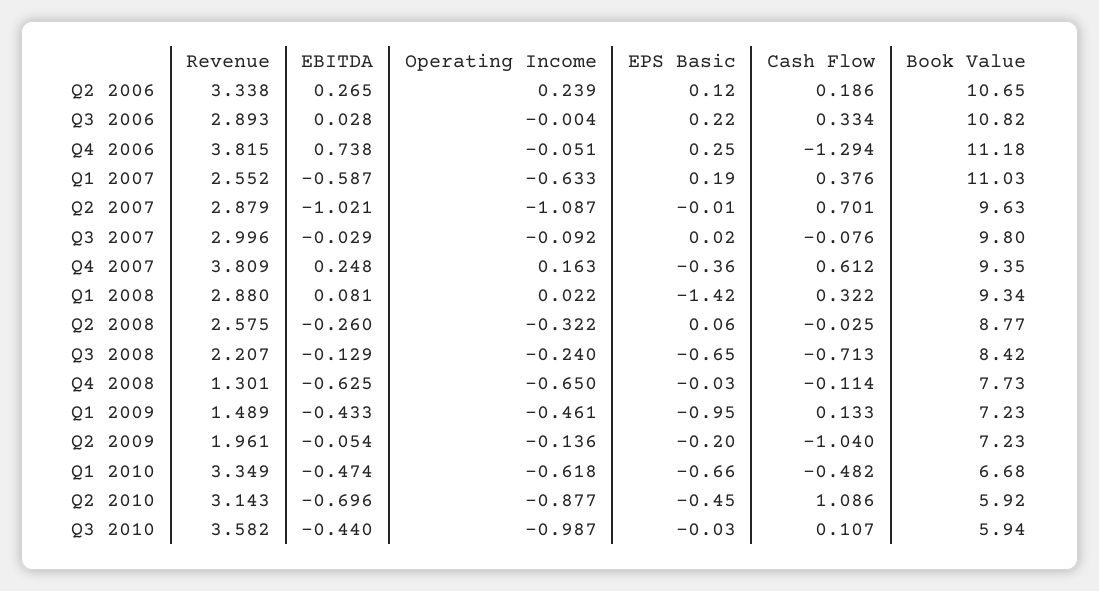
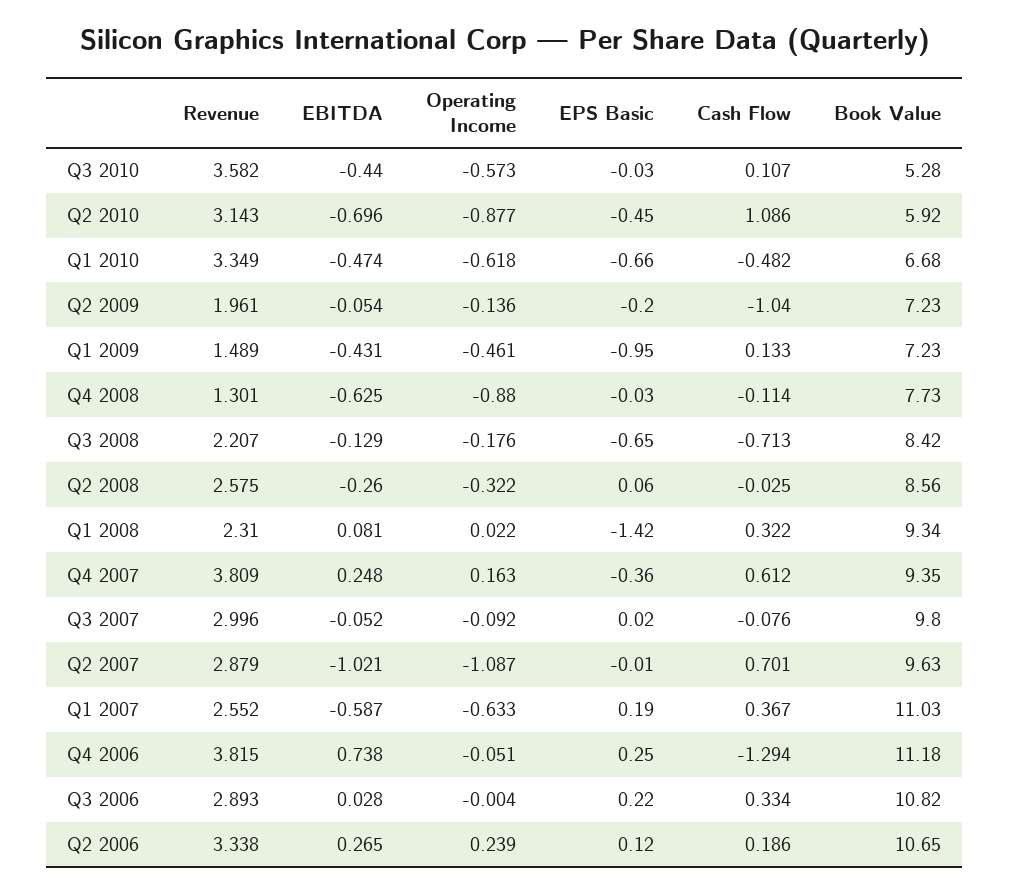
  {
    "Revenue": {
      "Q2 2006": 3.338,
      "Q3 2006": 2.893,
      "Q4 2006": 3.815,
      "Q1 2007": 2.552,
      "Q2 2007": 2.879,
      "Q3 2007": 2.996,
      "Q4 2007": 3.809,
-     "Q1 2008": 2.88,
+     "Q1 2008": 2.31,
      "Q2 2008": 2.575,
      "Q3 2008": 2.207,
      "Q4 2008": 1.301,
      "Q1 2009": 1.489,
      "Q2 2009": 1.961,
      "Q1 2010": 3.349,
      "Q2 2010": 3.143,
      "Q3 2010": 3.582
    },
    "EBITDA": {
      "Q2 2006": 0.265,
      "Q3 2006": 0.028,
      "Q4 2006": 0.738,
      "Q1 2007": -0.587,
      "Q2 2007": -1.021,
-     "Q3 2007": -0.029,
+     "Q3 2007": -0.052,
      "Q4 2007": 0.248,
      "Q1 2008": 0.081,
      "Q2 2008": -0.26,
      "Q3 2008": -0.129,
      "Q4 2008": -0.625,
-     "Q1 2009": -0.433,
+     "Q1 2009": -0.431,
      "Q2 2009": -0.054,
      "Q1 2010": -0.474,
      "Q2 2010": -0.696,
      "Q3 2010": -0.44
    },
    "Operating Income": {
      "Q2 2006": 0.239,
      "Q3 2006": -0.004,
      "Q4 2006": -0.051,
      "Q1 2007": -0.633,
      "Q2 2007": -1.087,
      "Q3 2007": -0.092,
      "Q4 2007": 0.163,
      "Q1 2008": 0.022,
      "Q2 2008": -0.322,
-     "Q3 2008": -0.24,
+     "Q3 2008": -0.176,
-     "Q4 2008": -0.65,
+     "Q4 2008": -0.88,
      "Q1 2009": -0.461,
      "Q2 2009": -0.136,
      "Q1 2010": -0.618,
      "Q2 2010": -0.877,
-     "Q3 2010": -0.987
+     "Q3 2010": -0.573
    },
    "EPS Basic": {
      "Q2 2006": 0.12,
      "Q3 2006": 0.22,
      "Q4 2006": 0.25,
      "Q1 2007": 0.19,
      "Q2 2007": -0.01,
      "Q3 2007": 0.02,
      "Q4 2007": -0.36,
      "Q1 2008": -1.42,
      "Q2 2008": 0.06,
      "Q3 2008": -0.65,
      "Q4 2008": -0.03,
      "Q1 2009": -0.95,
      "Q2 2009": -0.2,
      "Q1 2010": -0.66,
      "Q2 2010": -0.45,
      "Q3 2010": -0.03
    },
    "Cash Flow": {
      "Q2 2006": 0.186,
      "Q3 2006": 0.334,
      "Q4 2006": -1.294,
-     "Q1 2007": 0.376,
+     "Q1 2007": 0.367,
      "Q2 2007": 0.701,
      "Q3 2007": -0.076,
      "Q4 2007": 0.612,
      "Q1 2008": 0.322,
      "Q2 2008": -0.025,
      "Q3 2008": -0.713,
      "Q4 2008": -0.114,
      "Q1 2009": 0.133,
      "Q2 2009": -1.04,
      "Q1 2010": -0.482,
      "Q2 2010": 1.086,
      "Q3 2010": 0.107
    },
    "Book Value": {
      "Q2 2006": 10.65,
      "Q3 2006": 10.82,
      "Q4 2006": 11.18,
      "Q1 2007": 11.03,
      "Q2 2007": 9.63,
      "Q3 2007": 9.8,
      "Q4 2007": 9.35,
      "Q1 2008": 9.34,
-     "Q2 2008": 8.77,
+     "Q2 2008": 8.56,
      "Q3 2008": 8.42,
      "Q4 2008": 7.73,
      "Q1 2009": 7.23,
      "Q2 2009": 7.23,
      "Q1 2010": 6.68,
      "Q2 2010": 5.92,
-     "Q3 2010": 5.94
+     "Q3 2010": 5.28
    }
  }

